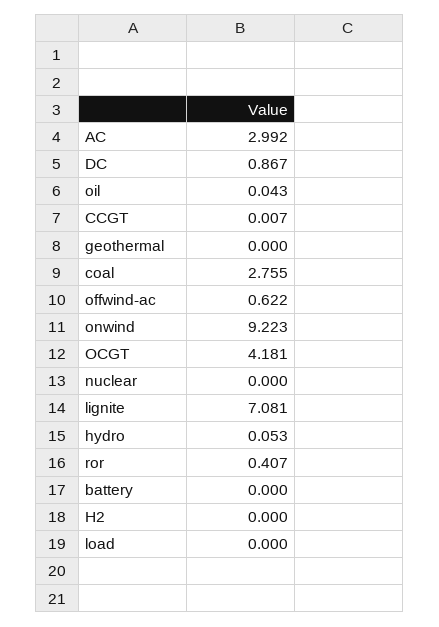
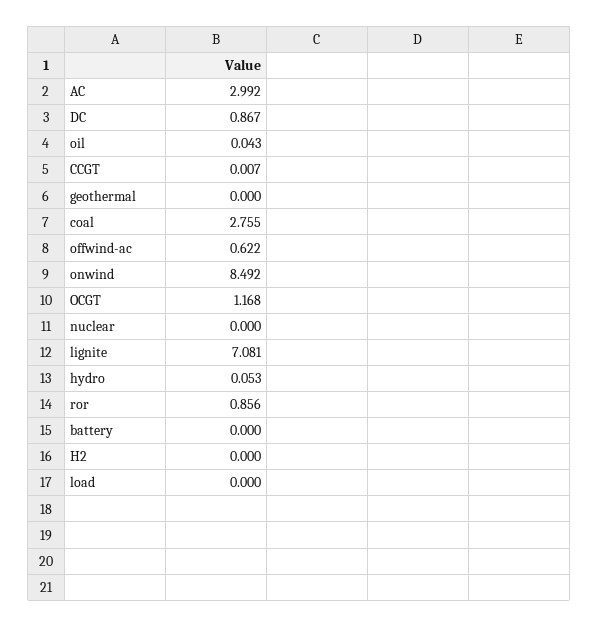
  {
    "AC": 2.992,
    "DC": 0.867,
    "oil": 0.043,
    "CCGT": 0.007,
    "geothermal": 0,
    "coal": 2.755,
    "offwind-ac": 0.622,
-   "onwind": 9.223,
+   "onwind": 8.492,
-   "OCGT": 4.181,
+   "OCGT": 1.168,
    "nuclear": 0,
    "lignite": 7.081,
    "hydro": 0.053,
-   "ror": 0.407,
+   "ror": 0.856,
    "battery": 0,
    "H2": 0,
    "load": 0
  }

